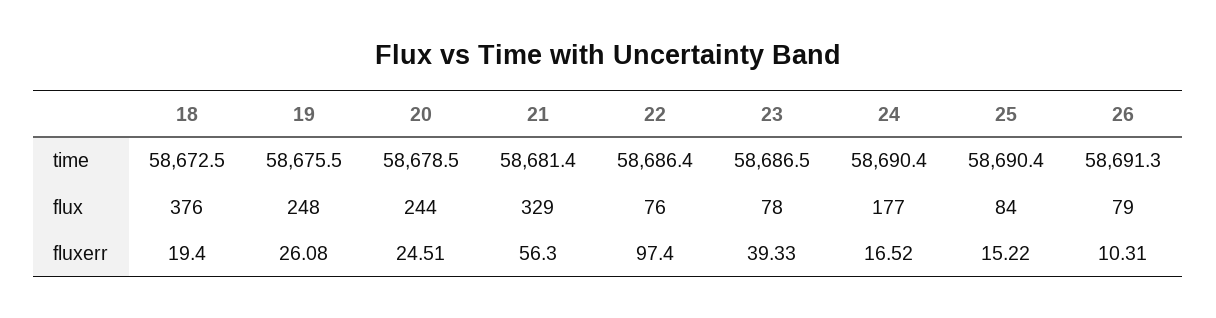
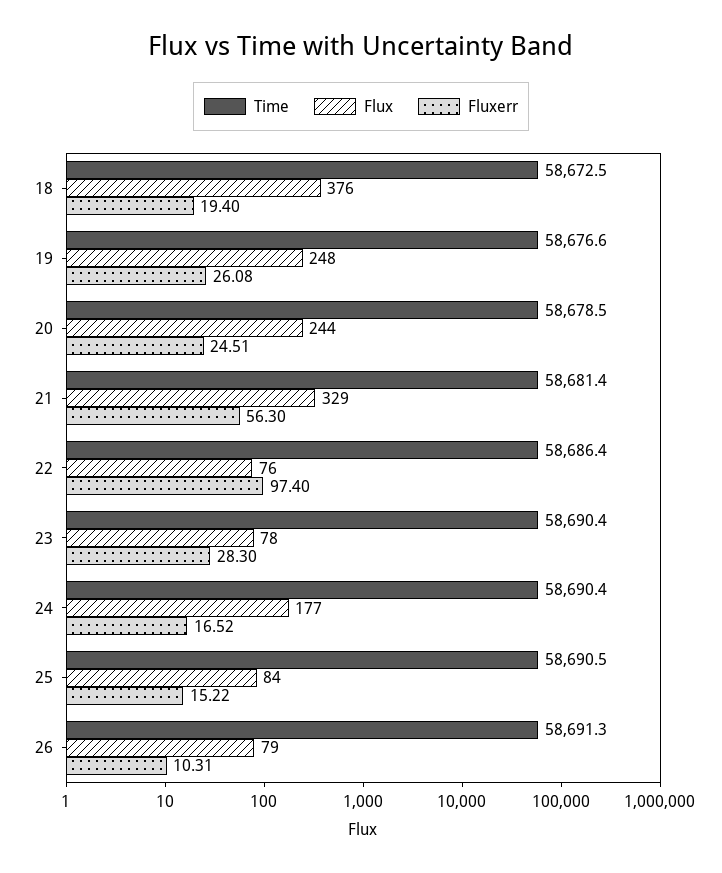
  {
    "time": {
      "18": 58672.5,
-     "19": 58675.5,
+     "19": 58676.6,
      "20": 58678.5,
      "21": 58681.4,
      "22": 58686.4,
-     "23": 58686.5,
+     "23": 58690.4,
      "24": 58690.4,
-     "25": 58690.4,
+     "25": 58690.5,
      "26": 58691.3
    },
    "flux": {
      "18": 376,
      "19": 248,
      "20": 244,
      "21": 329,
      "22": 76,
      "23": 78,
      "24": 177,
      "25": 84,
      "26": 79
    },
    "fluxerr": {
      "18": 19.4,
      "19": 26.08,
      "20": 24.51,
      "21": 56.3,
      "22": 97.4,
-     "23": 39.33,
+     "23": 28.3,
      "24": 16.52,
      "25": 15.22,
      "26": 10.31
    }
  }

